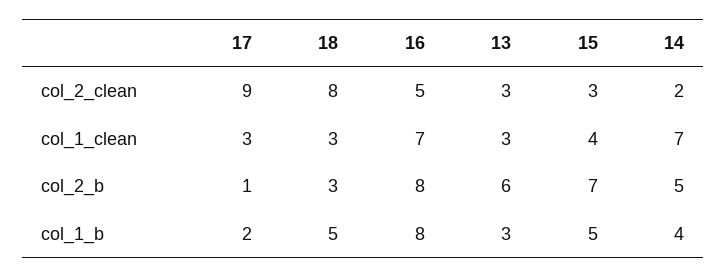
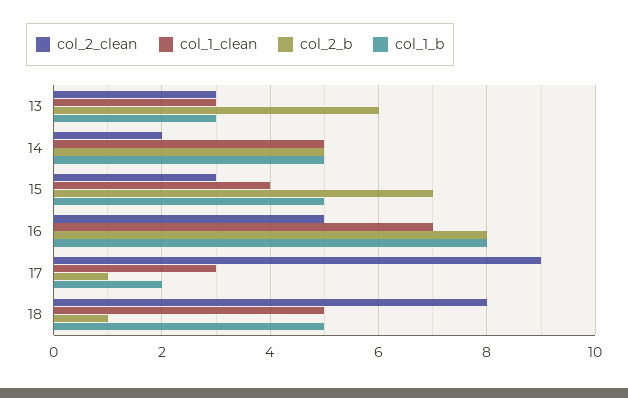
  {
    "col_2_clean": {
      "17": 9,
      "18": 8,
      "16": 5,
      "13": 3,
      "15": 3,
      "14": 2
    },
    "col_1_clean": {
      "17": 3,
-     "18": 3,
+     "18": 5,
      "16": 7,
      "13": 3,
      "15": 4,
-     "14": 7
+     "14": 5
    },
    "col_2_b": {
      "17": 1,
-     "18": 3,
+     "18": 1,
      "16": 8,
      "13": 6,
      "15": 7,
      "14": 5
    },
    "col_1_b": {
      "17": 2,
      "18": 5,
      "16": 8,
      "13": 3,
      "15": 5,
-     "14": 4
+     "14": 5
    }
  }

